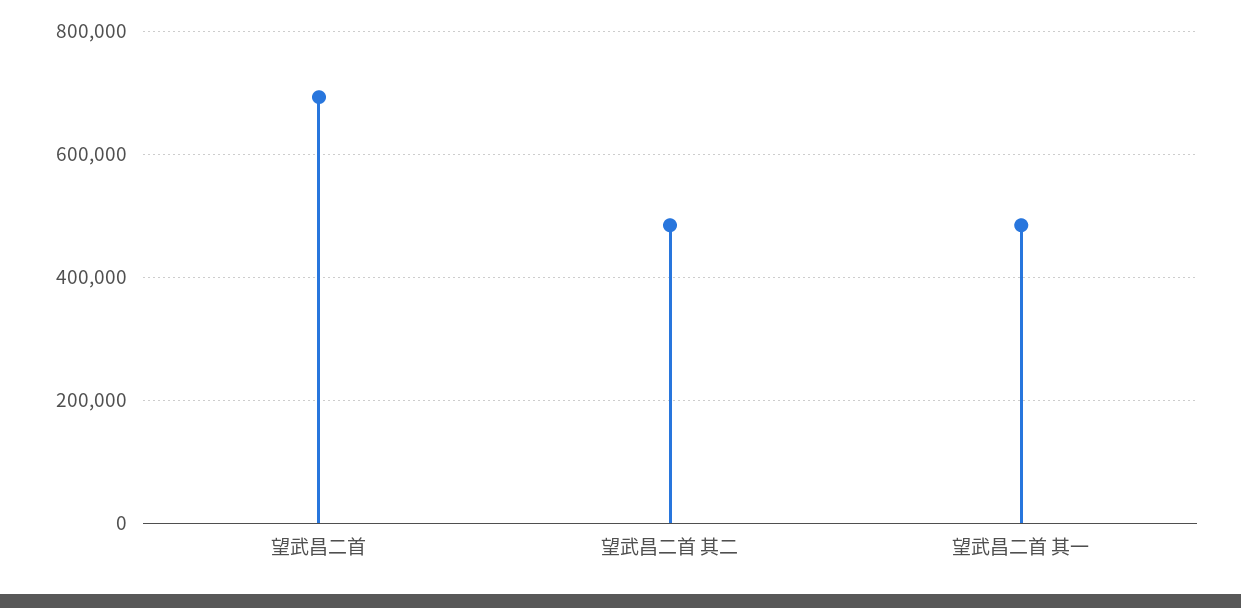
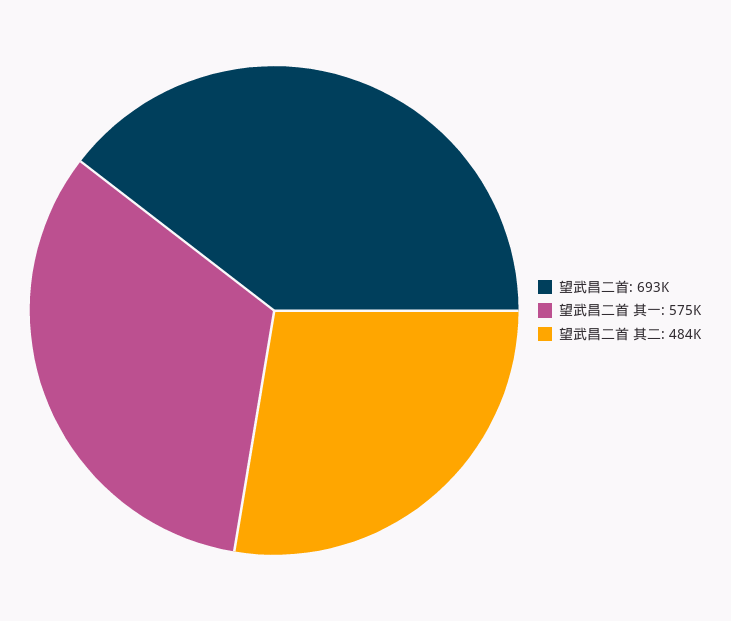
  {
    "望武昌二首": 693000,
    "望武昌二首 其二": 484000,
-   "望武昌二首 其一": 480000
+   "望武昌二首 其一": 575000
  }

